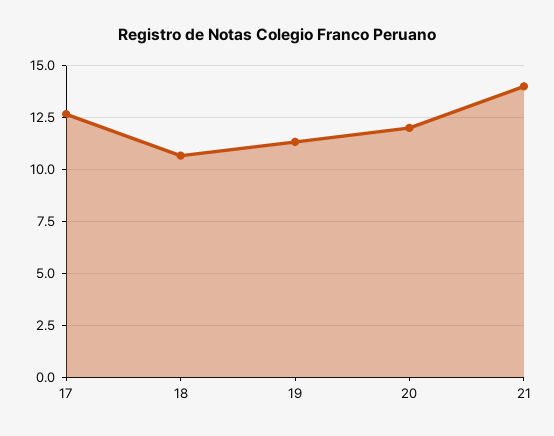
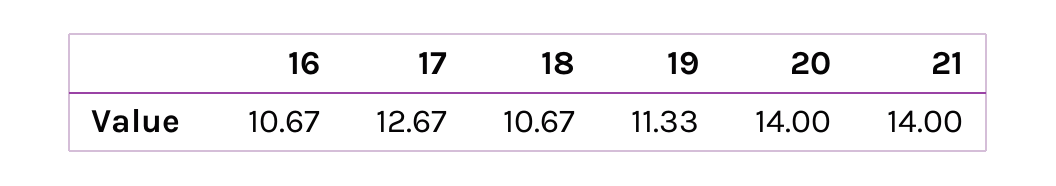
  {
    "17": 12.67,
    "18": 10.67,
    "19": 11.33,
-   "20": 12,
+   "20": 14,
-   "21": 14
+   "21": 14,
+   "16": 10.67
  }

